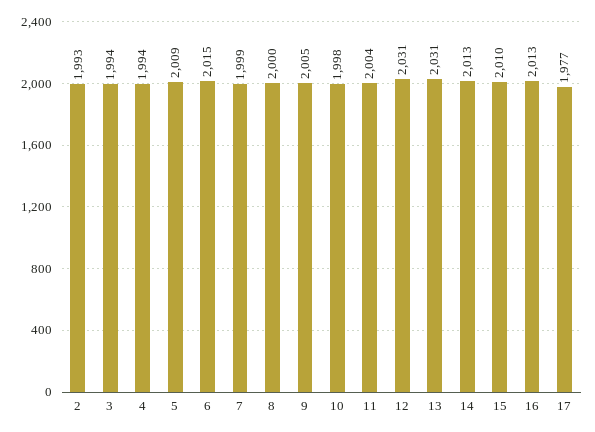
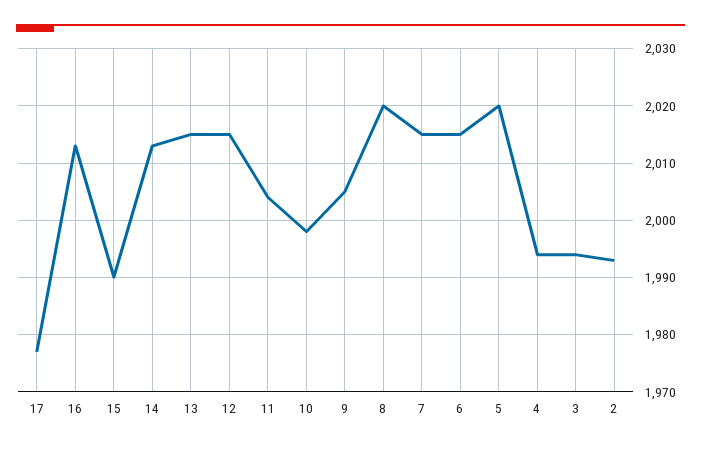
  {
    "2": 1993,
    "3": 1994,
    "4": 1994,
-   "5": 2009,
+   "5": 2020,
    "6": 2015,
-   "7": 1999,
+   "7": 2015,
-   "8": 2000,
+   "8": 2020,
    "9": 2005,
    "10": 1998,
    "11": 2004,
-   "12": 2031,
+   "12": 2015,
-   "13": 2031,
+   "13": 2015,
    "14": 2013,
-   "15": 2010,
+   "15": 1990,
    "16": 2013,
    "17": 1977
  }

